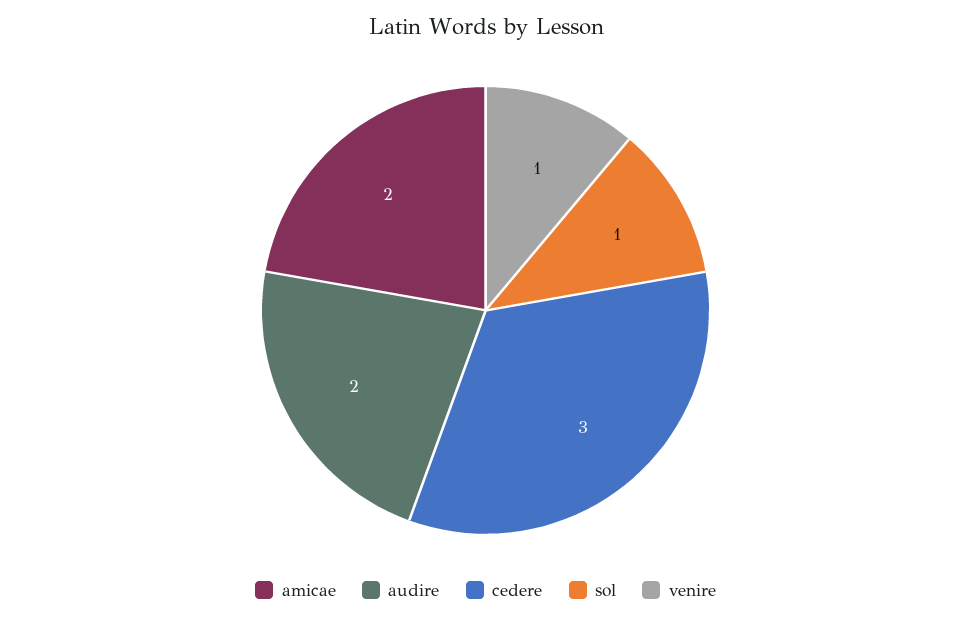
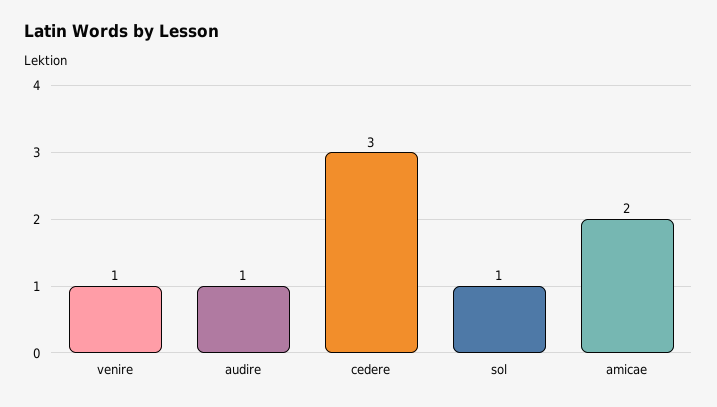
  {
    "amicae": 2,
-   "audire": 2,
+   "audire": 1,
    "cedere": 3,
    "sol": 1,
    "venire": 1
  }

